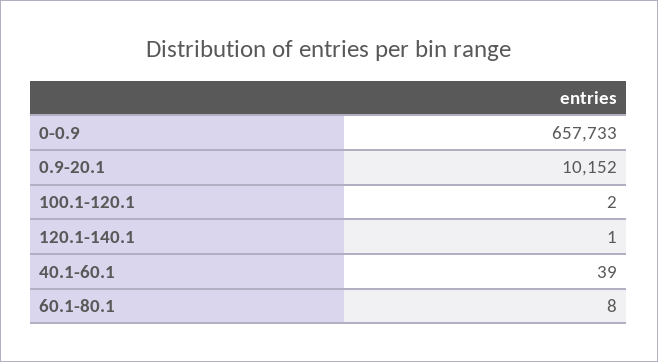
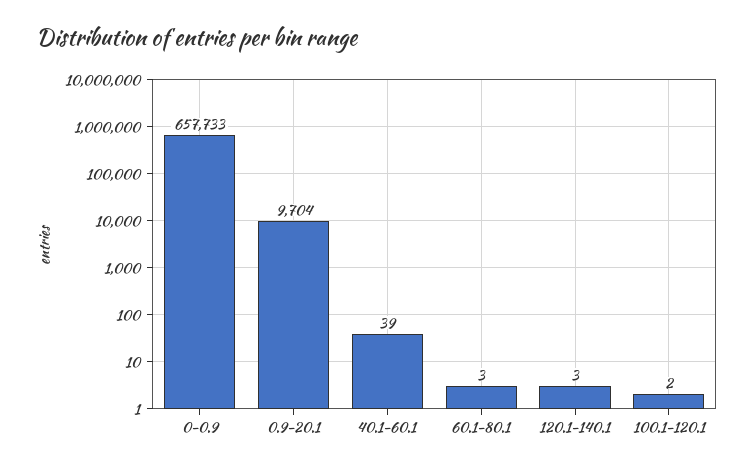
  {
    "0-0.9": 657733,
-   "0.9-20.1": 10152,
+   "0.9-20.1": 9704,
    "100.1-120.1": 2,
-   "120.1-140.1": 1,
+   "120.1-140.1": 3,
    "40.1-60.1": 39,
-   "60.1-80.1": 8
+   "60.1-80.1": 3
  }

